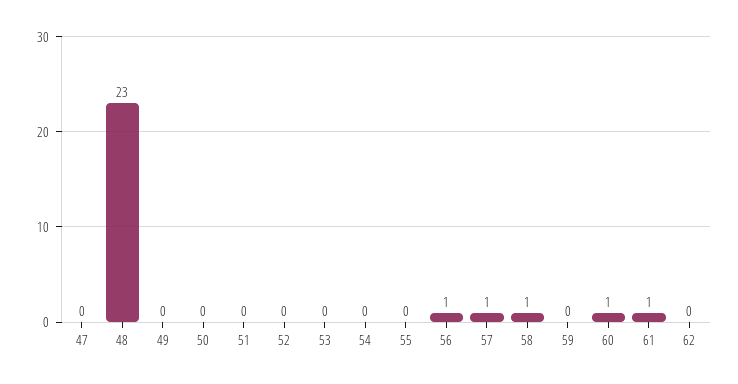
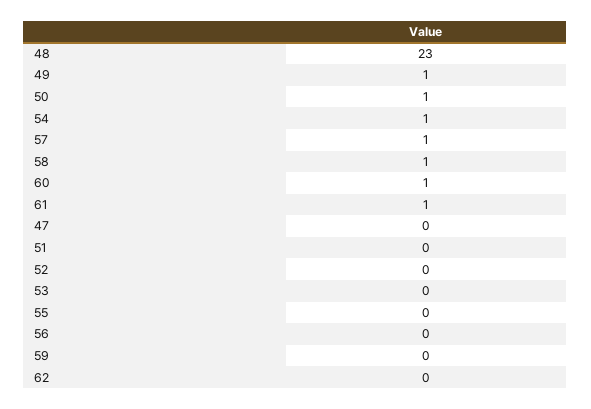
  {
    "47": 0,
    "48": 23,
-   "49": 0,
+   "49": 1,
-   "50": 0,
+   "50": 1,
    "51": 0,
    "52": 0,
    "53": 0,
-   "54": 0,
+   "54": 1,
    "55": 0,
-   "56": 1,
+   "56": 0,
    "57": 1,
    "58": 1,
    "59": 0,
    "60": 1,
    "61": 1,
    "62": 0
  }

